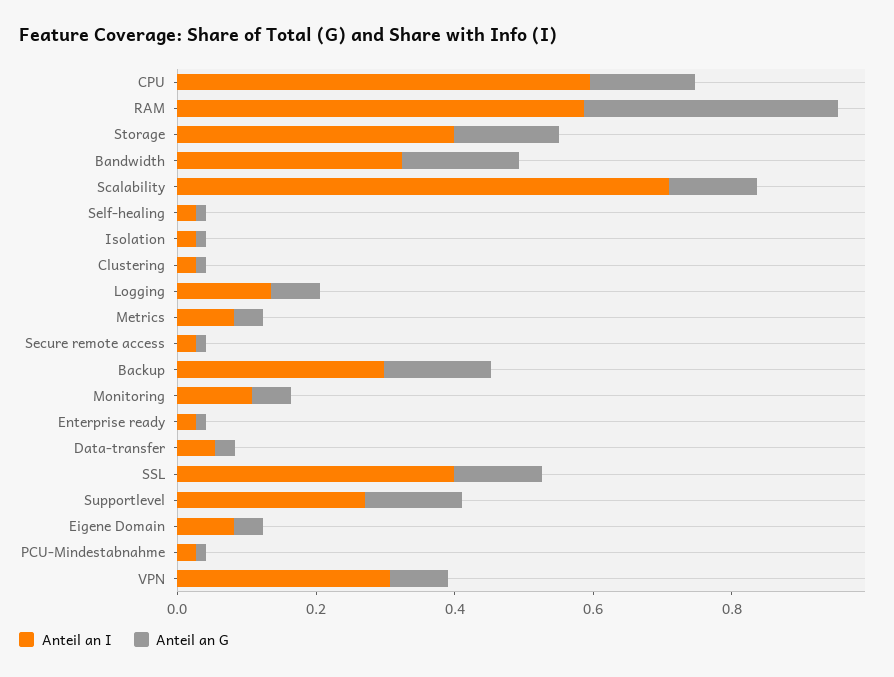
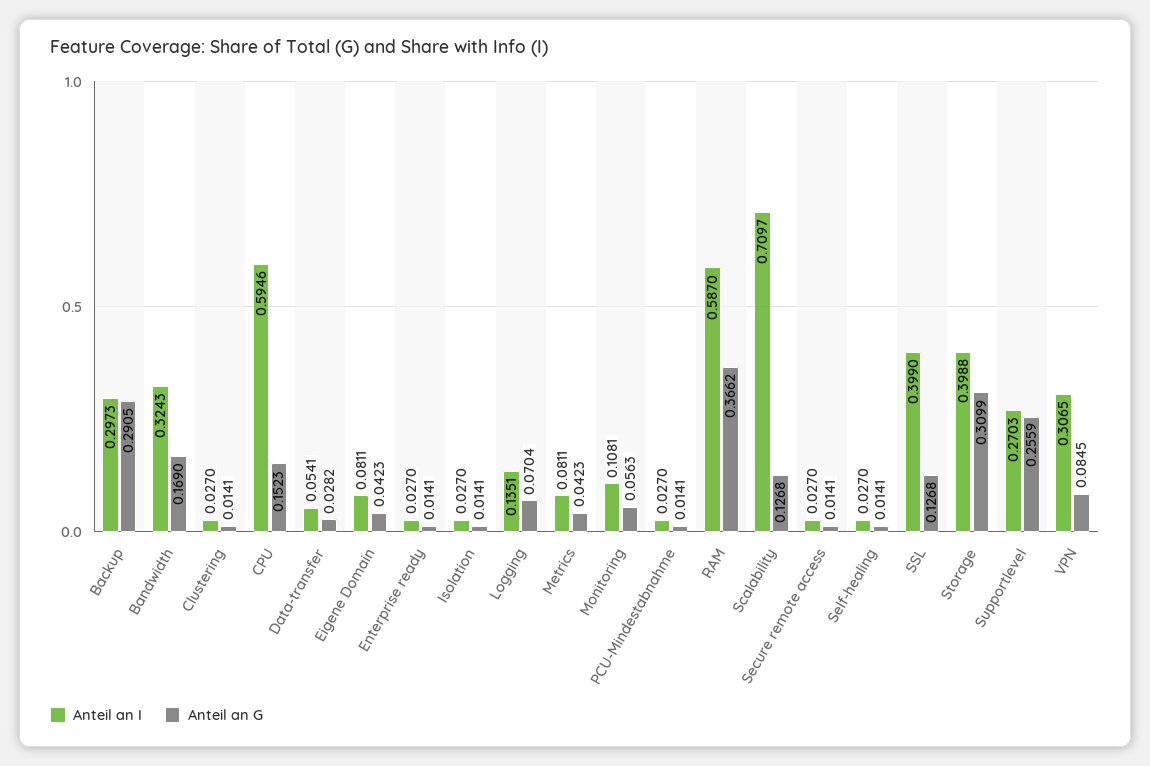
  {
    "Anteil an I": {
      "CPU": 0.5946,
      "RAM": 0.587,
      "Storage": 0.3988,
      "Bandwidth": 0.3243,
      "Scalability": 0.7097,
      "Self-healing": 0.027,
      "Isolation": 0.027,
      "Clustering": 0.027,
      "Logging": 0.1351,
      "Metrics": 0.0811,
      "Secure remote access": 0.027,
      "Backup": 0.2973,
      "Monitoring": 0.1081,
      "Enterprise ready": 0.027,
      "Data-transfer": 0.0541,
      "SSL": 0.399,
      "Supportlevel": 0.2703,
      "Eigene Domain": 0.0811,
      "PCU-Mindestabnahme": 0.027,
      "VPN": 0.3065
    },
    "Anteil an G": {
      "CPU": 0.1523,
      "RAM": 0.3662,
-     "Storage": 0.15,
+     "Storage": 0.3099,
      "Bandwidth": 0.169,
      "Scalability": 0.1268,
      "Self-healing": 0.0141,
      "Isolation": 0.0141,
      "Clustering": 0.0141,
      "Logging": 0.0704,
      "Metrics": 0.0423,
      "Secure remote access": 0.0141,
-     "Backup": 0.15,
+     "Backup": 0.2905,
      "Monitoring": 0.0563,
      "Enterprise ready": 0.0141,
      "Data-transfer": 0.0282,
      "SSL": 0.1268,
-     "Supportlevel": 0.15,
+     "Supportlevel": 0.2559,
      "Eigene Domain": 0.0423,
      "PCU-Mindestabnahme": 0.0141,
      "VPN": 0.0845
    }
  }

